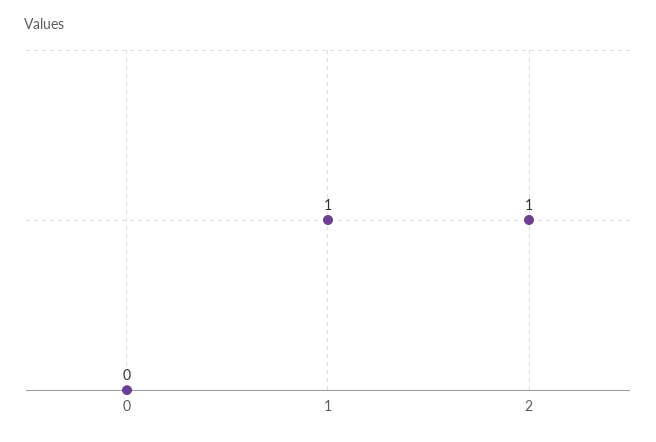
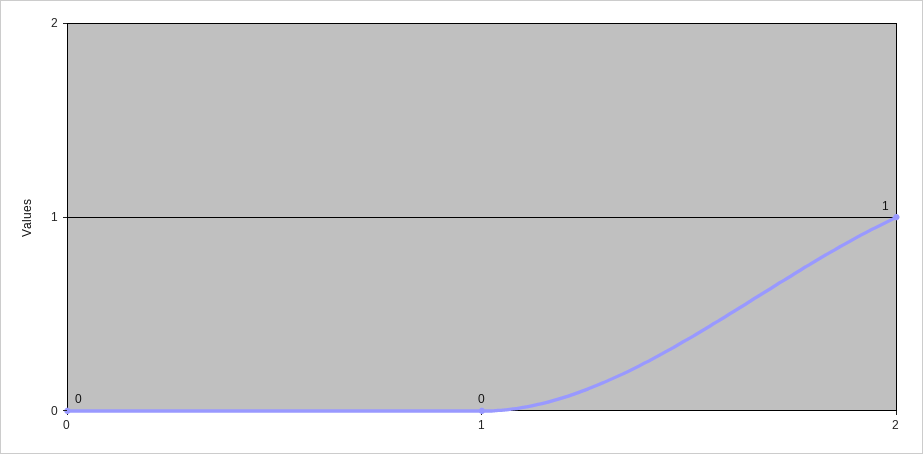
  {
    "0": 0,
-   "1": 1,
+   "1": 0,
    "2": 1
  }

